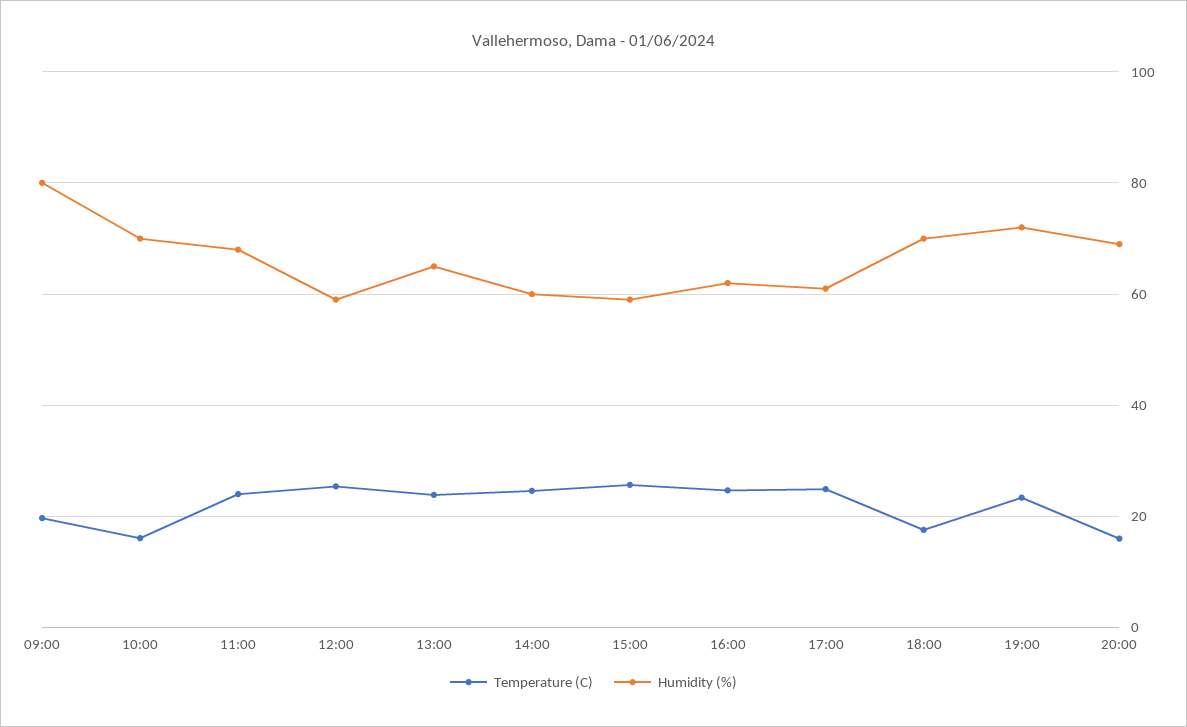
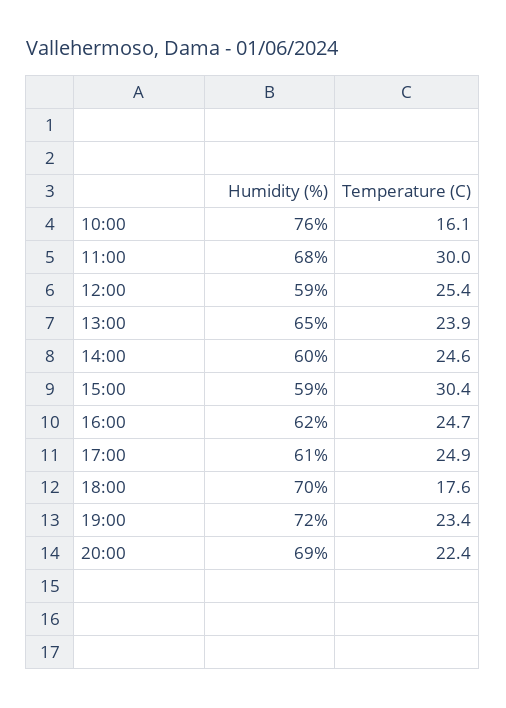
  {
    "Temperature (C)": {
-     "09:00": 20,
      "10:00": 16.1,
-     "11:00": 24,
+     "11:00": 30,
      "12:00": 25.4,
      "13:00": 23.9,
      "14:00": 24.6,
-     "15:00": 26,
+     "15:00": 30.4,
      "16:00": 24.7,
      "17:00": 24.9,
      "18:00": 17.6,
      "19:00": 23.4,
-     "20:00": 16
+     "20:00": 22.4
    },
    "Humidity (%)": {
-     "09:00": 80,
-     "10:00": 70,
+     "10:00": 76,
      "11:00": 68,
      "12:00": 59,
      "13:00": 65,
      "14:00": 60,
      "15:00": 59,
      "16:00": 62,
      "17:00": 61,
      "18:00": 70,
      "19:00": 72,
      "20:00": 69
    }
  }

